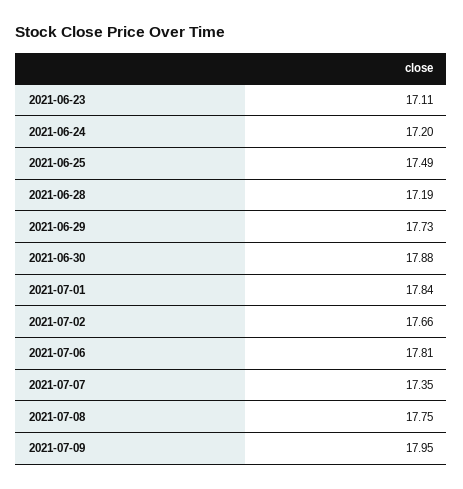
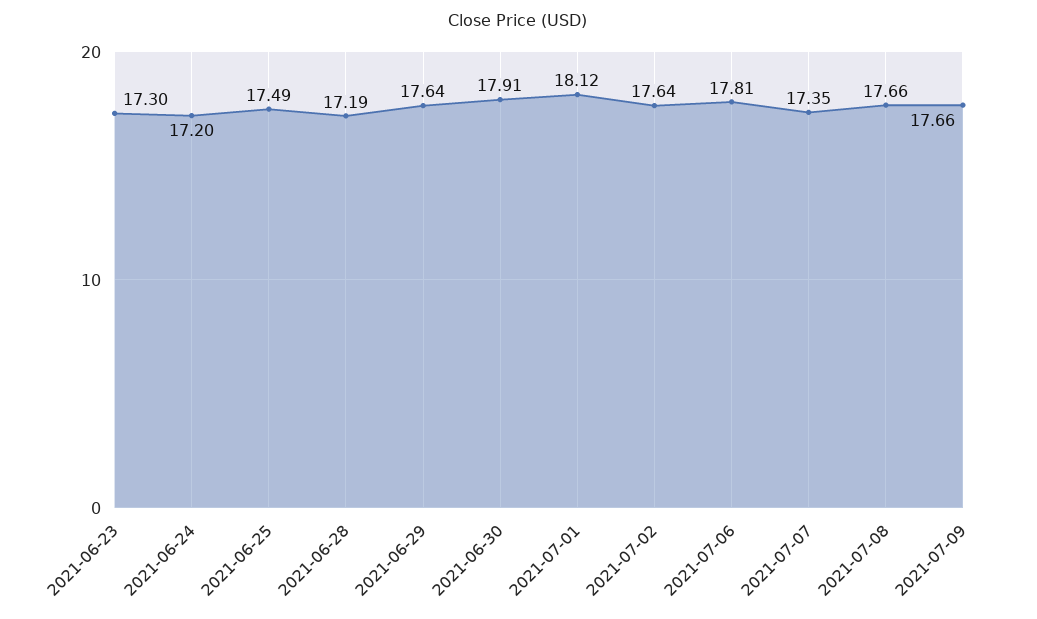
  {
-   "2021-06-23": 17.11,
+   "2021-06-23": 17.3,
    "2021-06-24": 17.2,
    "2021-06-25": 17.49,
    "2021-06-28": 17.19,
-   "2021-06-29": 17.73,
+   "2021-06-29": 17.64,
-   "2021-06-30": 17.88,
+   "2021-06-30": 17.91,
-   "2021-07-01": 17.84,
+   "2021-07-01": 18.12,
-   "2021-07-02": 17.66,
+   "2021-07-02": 17.64,
    "2021-07-06": 17.81,
    "2021-07-07": 17.35,
-   "2021-07-08": 17.75,
+   "2021-07-08": 17.66,
-   "2021-07-09": 17.95
+   "2021-07-09": 17.66
  }

